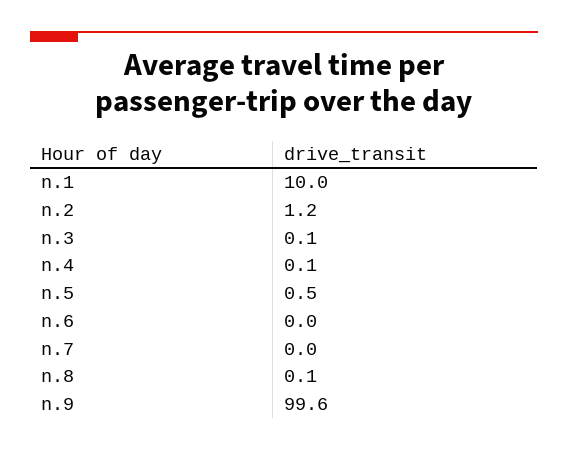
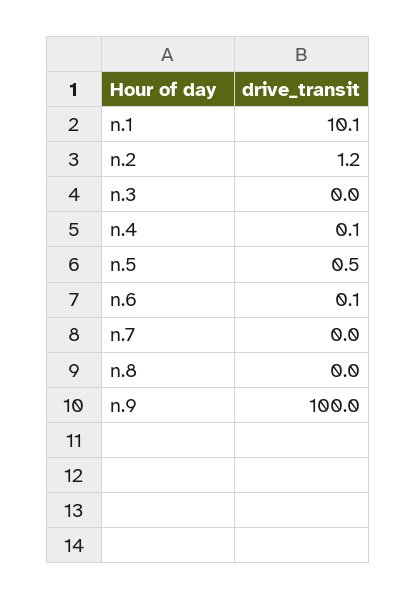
  {
-   "n.1": 10,
+   "n.1": 10.1,
    "n.2": 1.2,
-   "n.3": 0.1,
+   "n.3": 0,
    "n.4": 0.1,
    "n.5": 0.5,
-   "n.6": 0,
+   "n.6": 0.1,
    "n.7": 0,
-   "n.8": 0.1,
+   "n.8": 0,
-   "n.9": 99.6
+   "n.9": 100
  }

